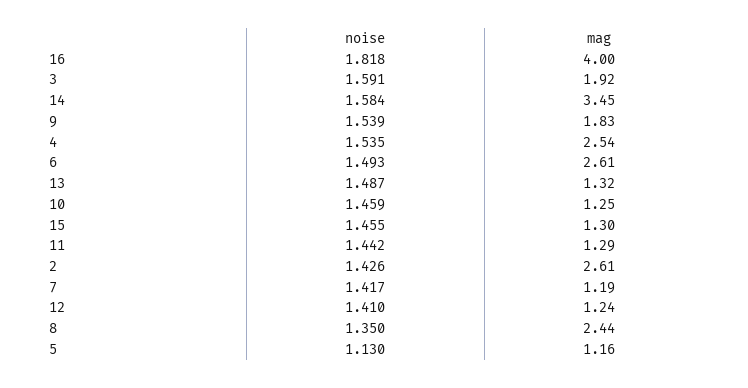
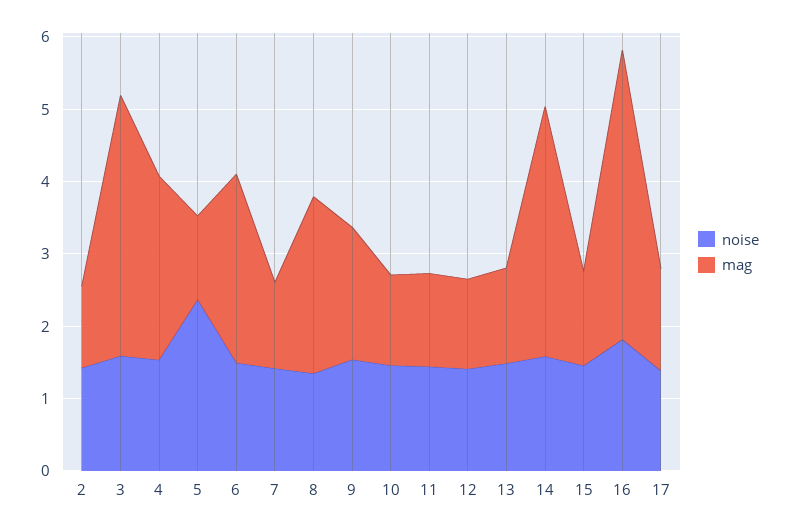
  {
    "noise": {
      "16": 1.818,
      "3": 1.591,
      "14": 1.584,
      "9": 1.539,
      "4": 1.535,
      "6": 1.493,
      "13": 1.487,
      "10": 1.459,
      "15": 1.455,
      "11": 1.442,
      "2": 1.426,
      "7": 1.417,
      "12": 1.41,
      "8": 1.35,
-     "5": 1.13
+     "5": 2.4,
+     "17": 1.4
    },
    "mag": {
      "16": 4,
-     "3": 1.92,
+     "3": 3.6,
      "14": 3.45,
      "9": 1.83,
      "4": 2.54,
      "6": 2.61,
      "13": 1.32,
      "10": 1.25,
      "15": 1.3,
      "11": 1.29,
-     "2": 2.61,
+     "2": 1.2,
      "7": 1.19,
      "12": 1.24,
      "8": 2.44,
-     "5": 1.16
+     "5": 1.16,
+     "17": 1.4
    }
  }

